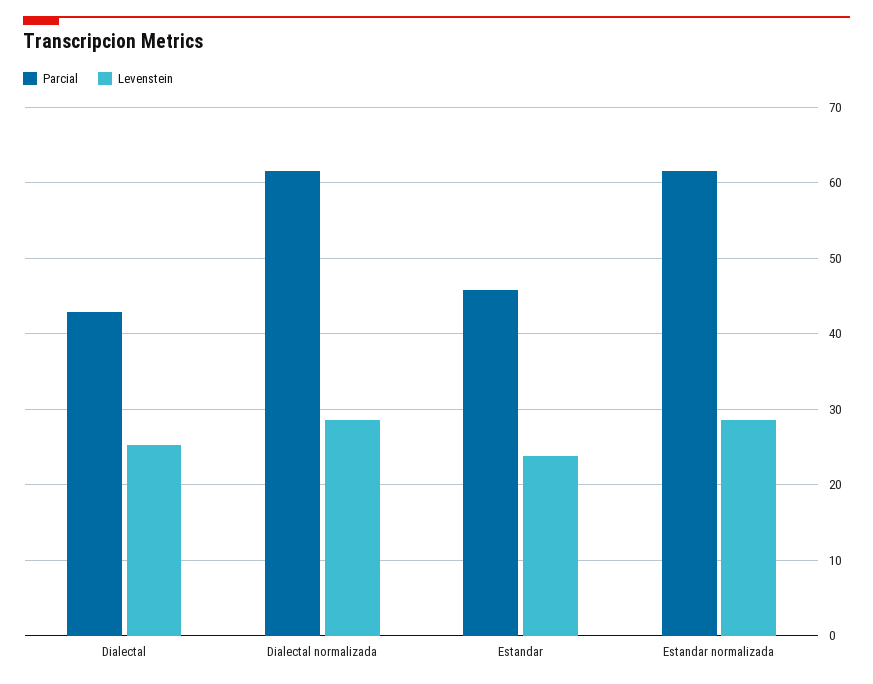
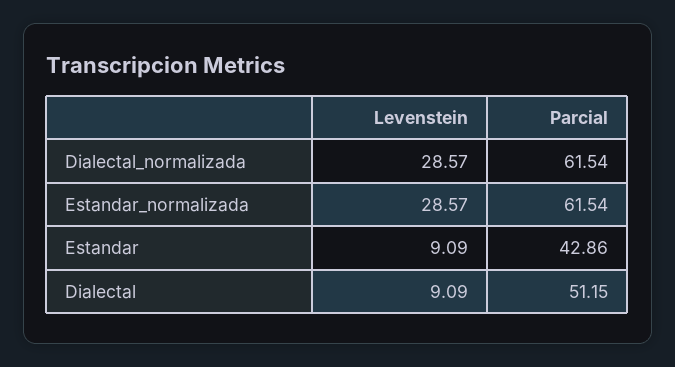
  {
    "Parcial": {
-     "Dialectal": 43,
+     "Dialectal": 51.15,
      "Dialectal normalizada": 61.54,
-     "Estandar": 46,
+     "Estandar": 42.86,
      "Estandar normalizada": 61.54
    },
    "Levenstein": {
-     "Dialectal": 25,
+     "Dialectal": 9.09,
      "Dialectal normalizada": 28.57,
-     "Estandar": 24,
+     "Estandar": 9.09,
      "Estandar normalizada": 28.57
    }
  }

